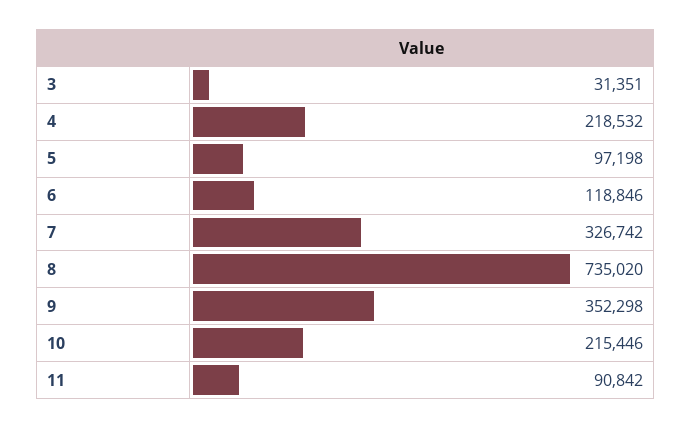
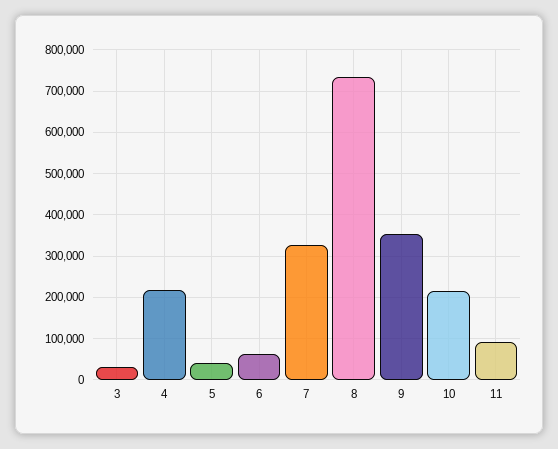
  {
    "3": 31351,
    "4": 218532,
-   "5": 97198,
+   "5": 40000,
-   "6": 118846,
+   "6": 60000,
    "7": 326742,
    "8": 735020,
    "9": 352298,
    "10": 215446,
    "11": 90842
  }

